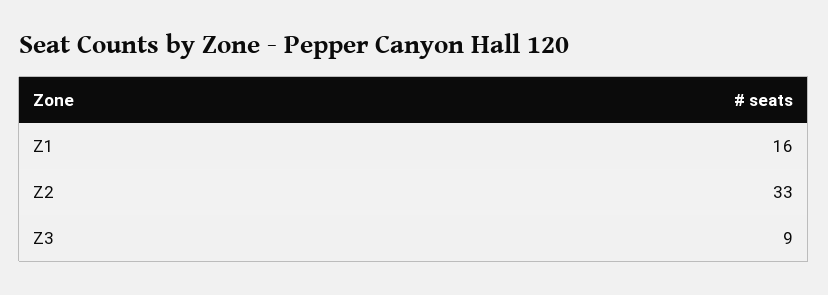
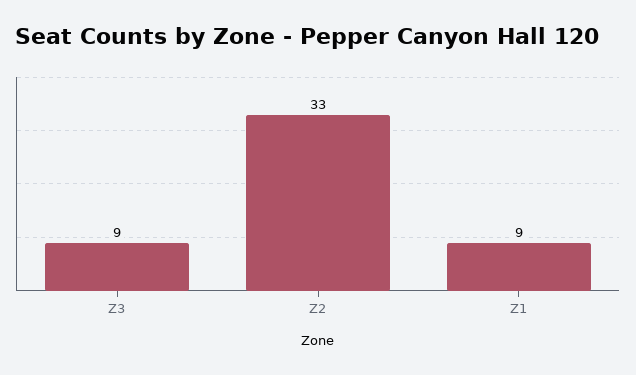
  {
-   "Z1": 16,
+   "Z1": 9,
    "Z2": 33,
    "Z3": 9
  }

